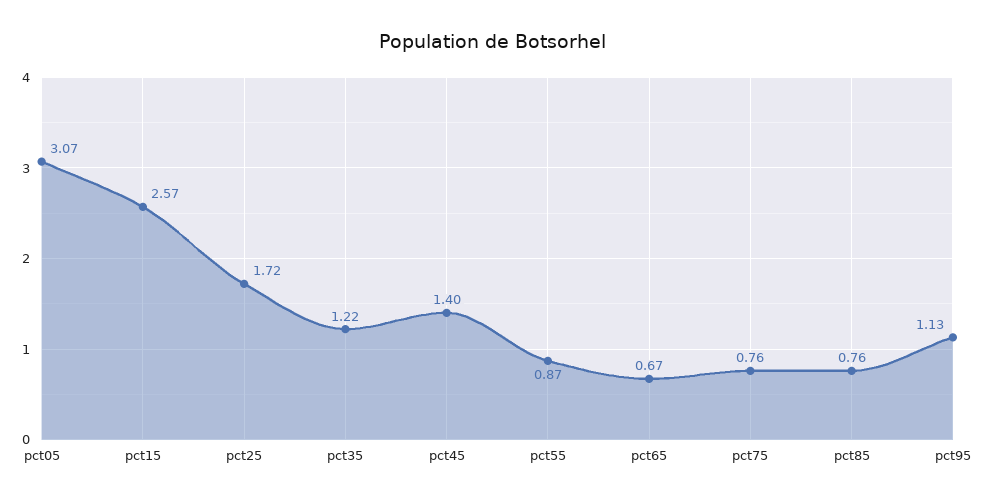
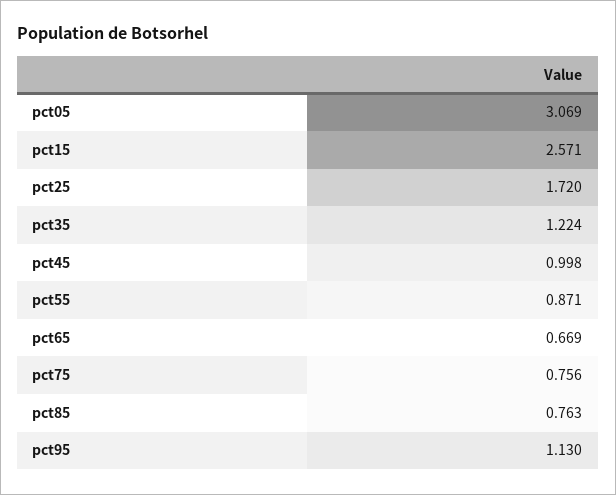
  {
    "pct05": 3.069,
    "pct15": 2.571,
    "pct25": 1.72,
    "pct35": 1.224,
-   "pct45": 1.4,
+   "pct45": 0.998,
    "pct55": 0.871,
    "pct65": 0.669,
    "pct75": 0.756,
    "pct85": 0.763,
    "pct95": 1.13
  }

